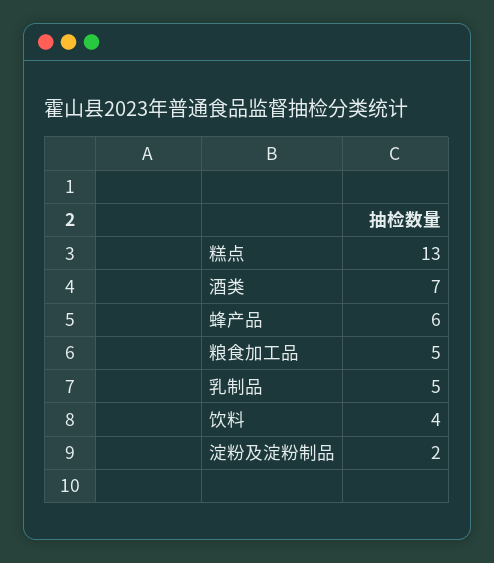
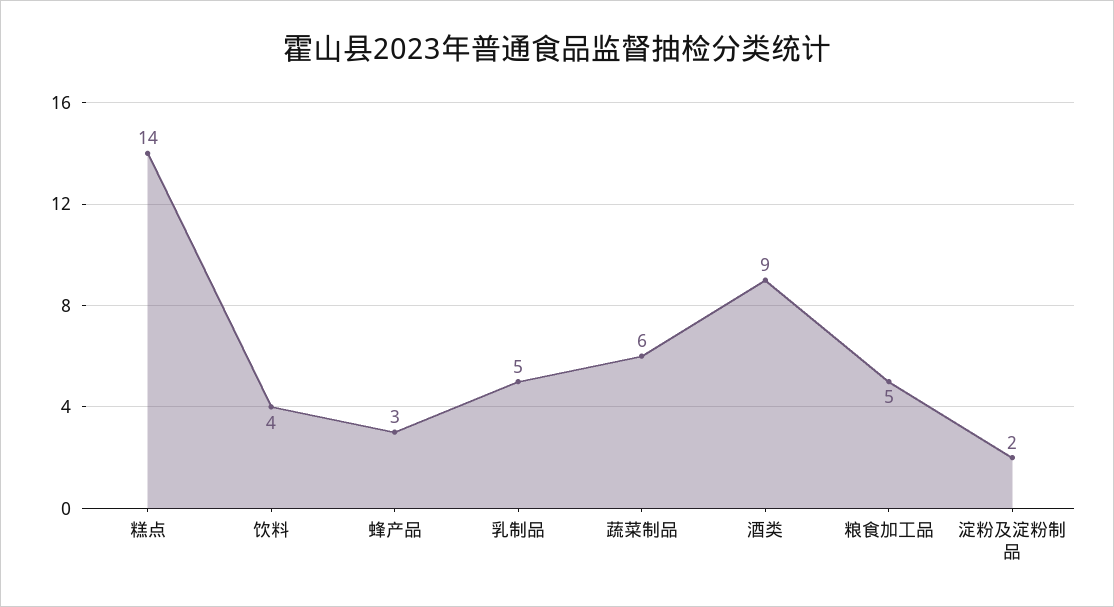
  {
-   "糕点": 13,
+   "糕点": 14,
-   "酒类": 7,
+   "酒类": 9,
-   "蜂产品": 6,
+   "蜂产品": 3,
    "粮食加工品": 5,
    "乳制品": 5,
    "饮料": 4,
-   "淀粉及淀粉制品": 2
+   "淀粉及淀粉制品": 2,
+   "蔬菜制品": 6
  }

